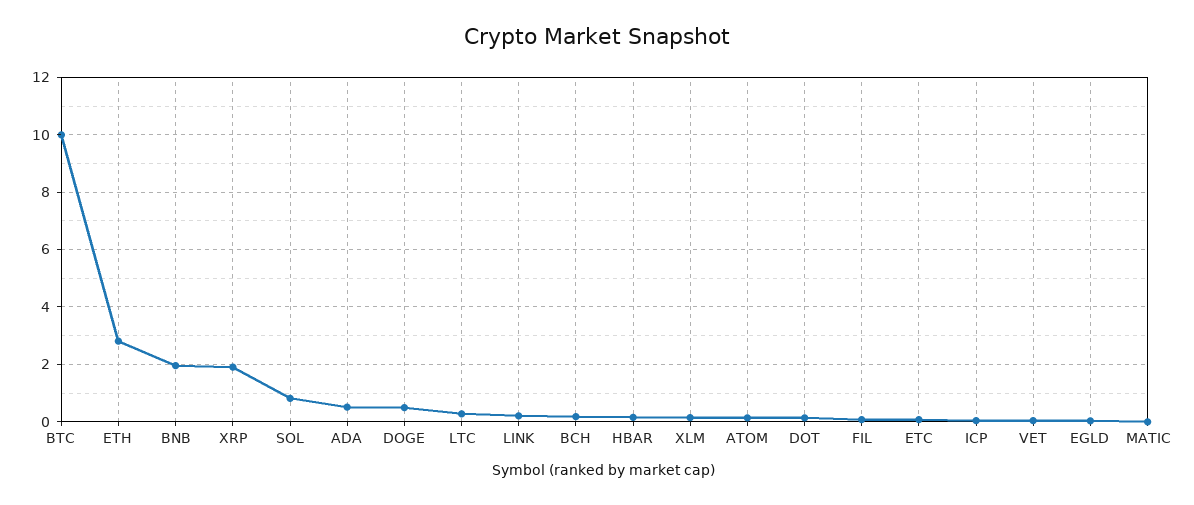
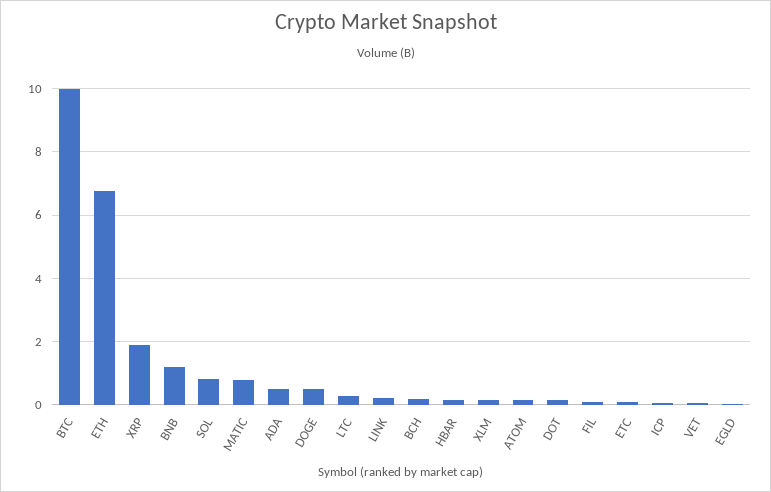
  {
    "BTC": 10,
-   "ETH": 2.75,
+   "ETH": 6.8,
-   "BNB": 2,
+   "BNB": 1.2,
    "XRP": 2,
    "SOL": 0.8,
    "ADA": 0.6,
    "DOGE": 0.4,
    "LTC": 0.2,
    "LINK": 0.2,
    "BCH": 0.2,
    "HBAR": 0.2,
    "XLM": 0.2,
    "ATOM": 0.2,
    "DOT": 0.2,
    "FIL": 0,
    "ETC": 0,
    "ICP": 0,
    "VET": 0,
    "EGLD": 0,
-   "MATIC": 0
+   "MATIC": 0.8
  }

